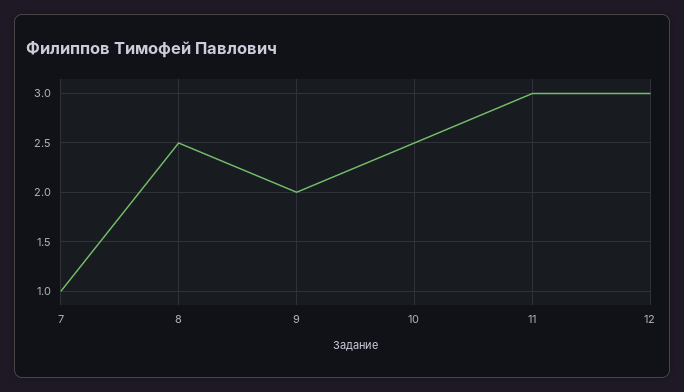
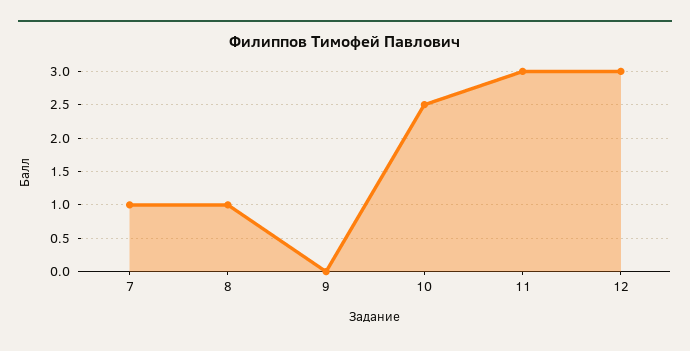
  {
    "7": 1,
-   "8": 2.5,
+   "8": 1,
-   "9": 2,
+   "9": 0,
    "10": 2.5,
    "11": 3,
    "12": 3
  }

